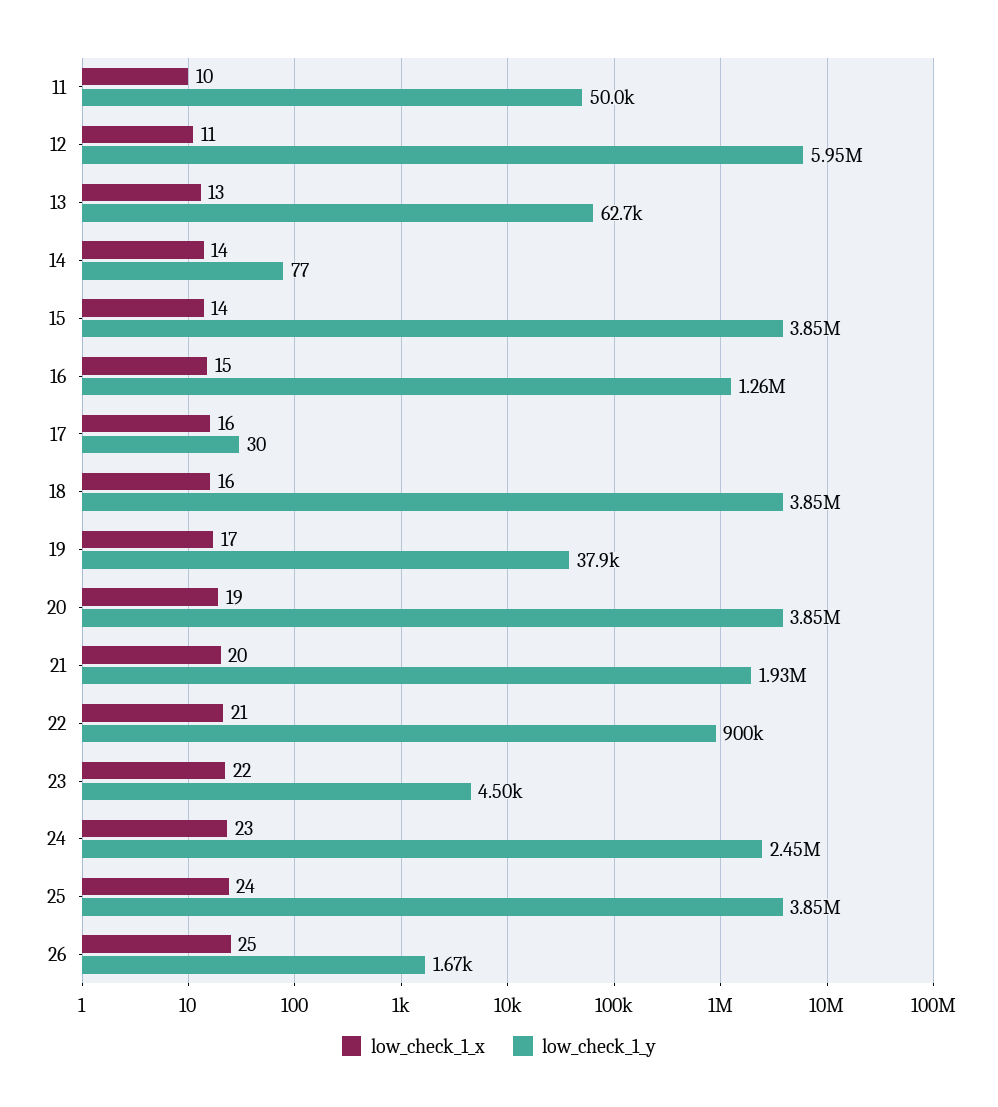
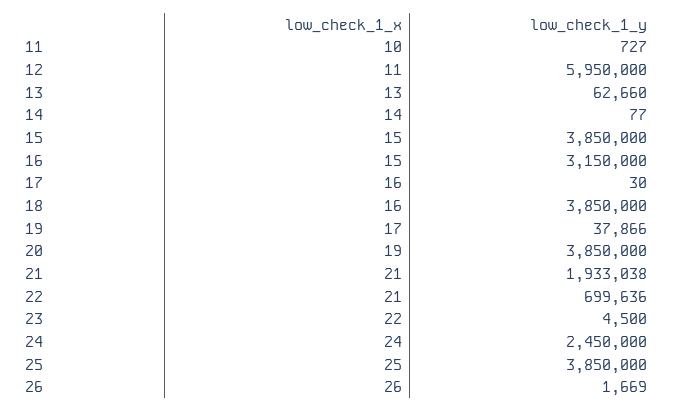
  {
    "low_check_1_x": {
      "11": 10,
      "12": 11,
      "13": 13,
      "14": 14,
-     "15": 14,
+     "15": 15,
      "16": 15,
      "17": 16,
      "18": 16,
      "19": 17,
      "20": 19,
-     "21": 20,
+     "21": 21,
      "22": 21,
      "23": 22,
-     "24": 23,
+     "24": 24,
-     "25": 24,
+     "25": 25,
-     "26": 25
+     "26": 26
    },
    "low_check_1_y": {
-     "11": 50000,
+     "11": 727,
      "12": 5950000,
      "13": 62660,
      "14": 77,
      "15": 3850000,
-     "16": 1260000,
+     "16": 3150000,
      "17": 30,
      "18": 3850000,
      "19": 37866,
      "20": 3850000,
      "21": 1933038,
-     "22": 900000,
+     "22": 699636,
      "23": 4500,
      "24": 2450000,
      "25": 3850000,
      "26": 1669
    }
  }

